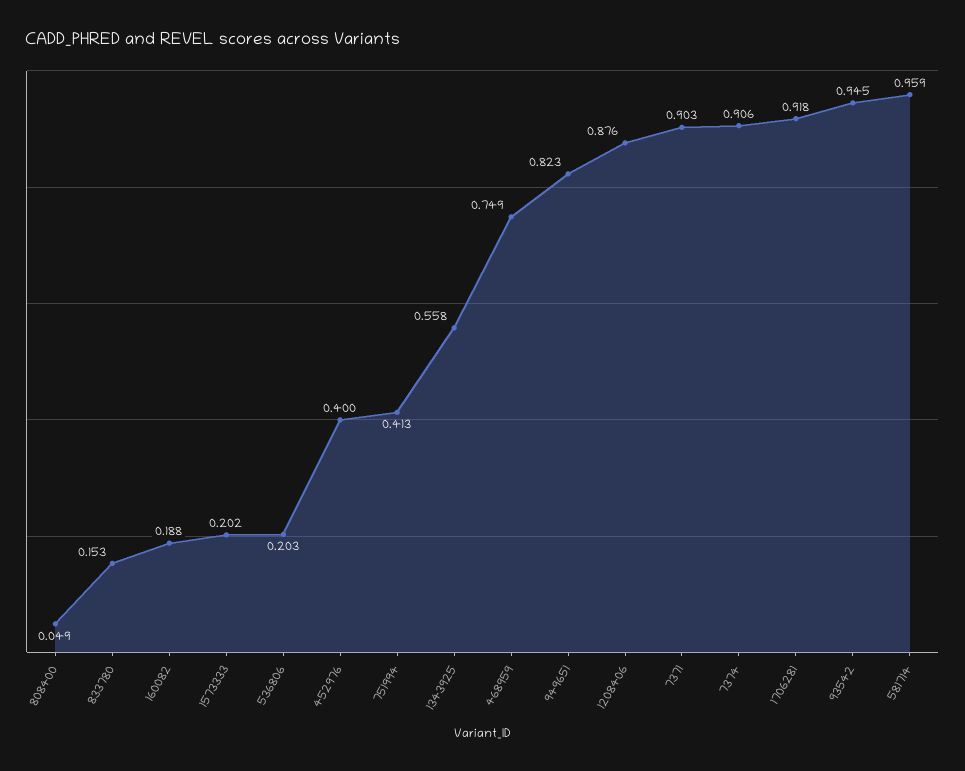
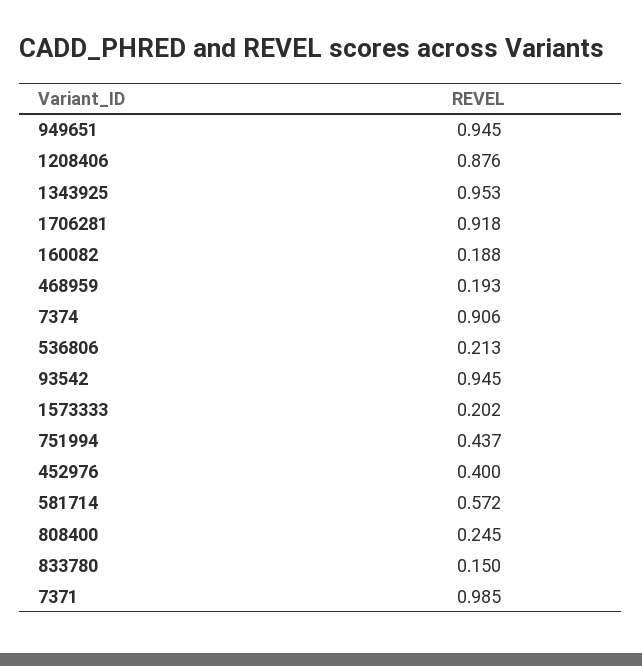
  {
-   "808400": 0.049,
+   "808400": 0.245,
-   "833780": 0.153,
+   "833780": 0.15,
    "160082": 0.188,
    "1573333": 0.202,
-   "536806": 0.203,
+   "536806": 0.213,
    "452976": 0.4,
-   "751994": 0.413,
+   "751994": 0.437,
-   "1343925": 0.558,
+   "1343925": 0.953,
-   "468959": 0.749,
+   "468959": 0.193,
-   "949651": 0.823,
+   "949651": 0.945,
    "1208406": 0.876,
-   "7371": 0.903,
+   "7371": 0.985,
    "7374": 0.906,
    "1706281": 0.918,
    "93542": 0.945,
-   "581714": 0.959
+   "581714": 0.572
  }

